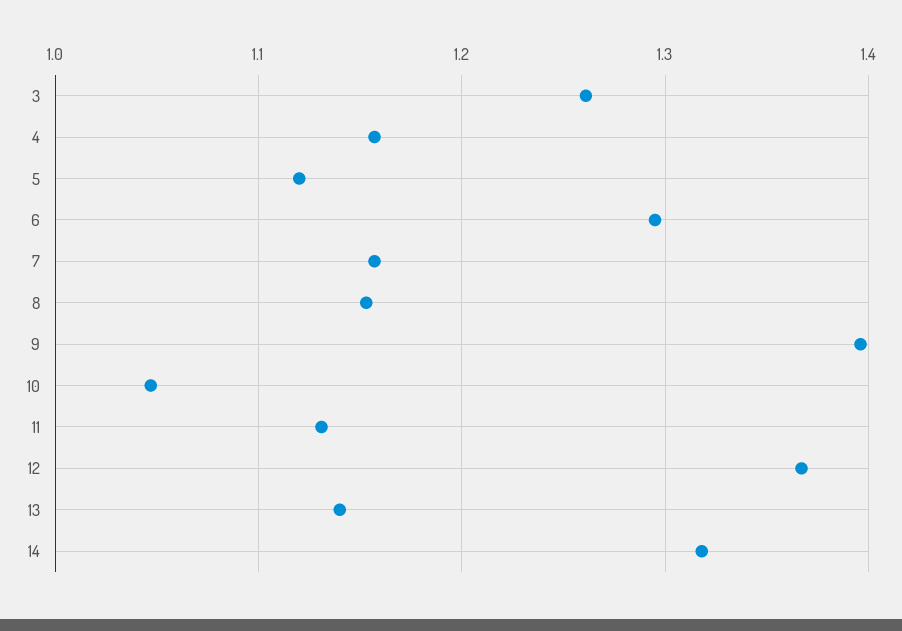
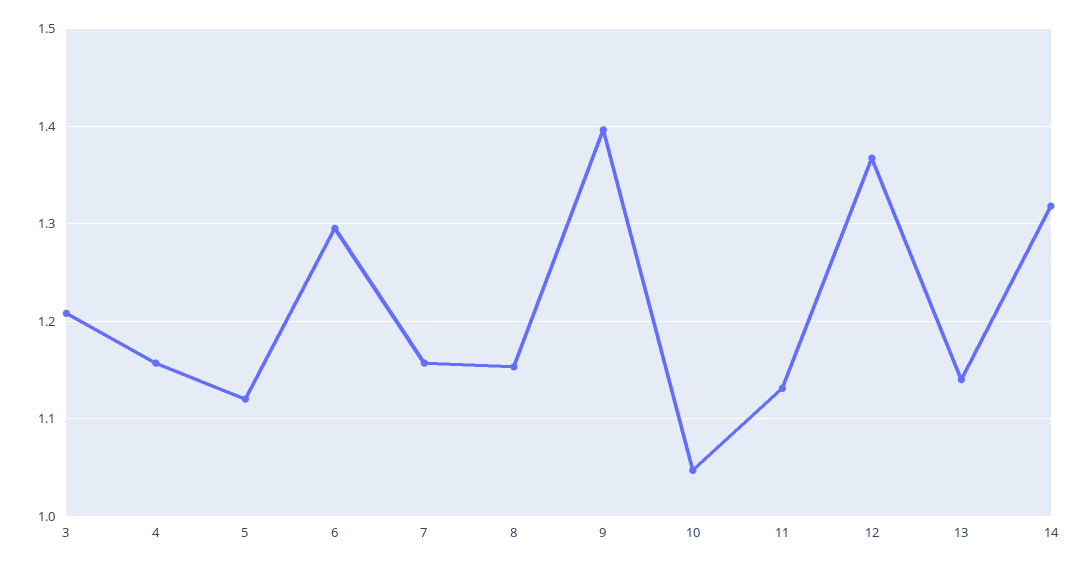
  {
-   "3": 1.26,
+   "3": 1.21,
    "4": 1.16,
    "5": 1.12,
    "6": 1.3,
    "7": 1.16,
    "8": 1.15,
    "9": 1.4,
    "10": 1.05,
    "11": 1.13,
    "12": 1.37,
    "13": 1.14,
    "14": 1.32
  }

